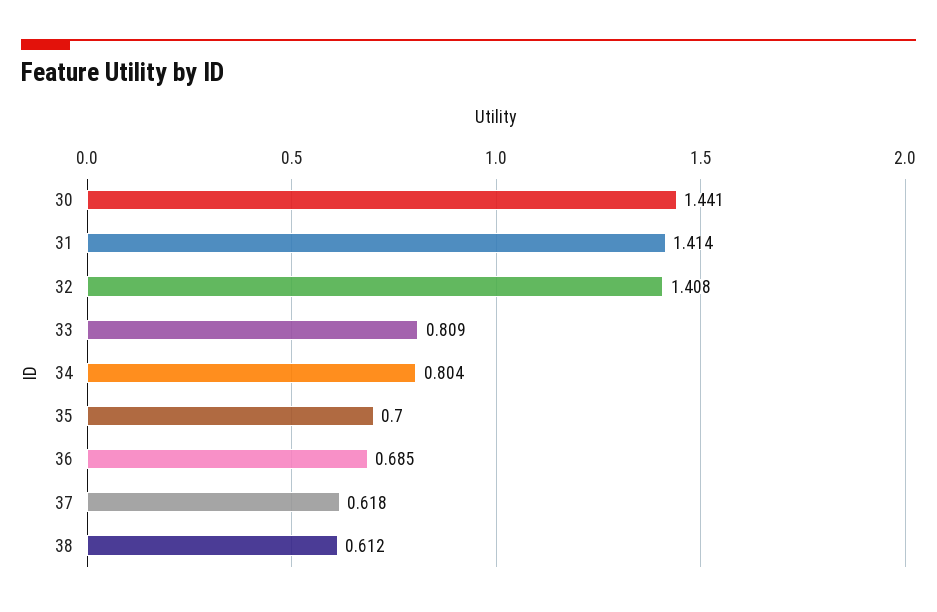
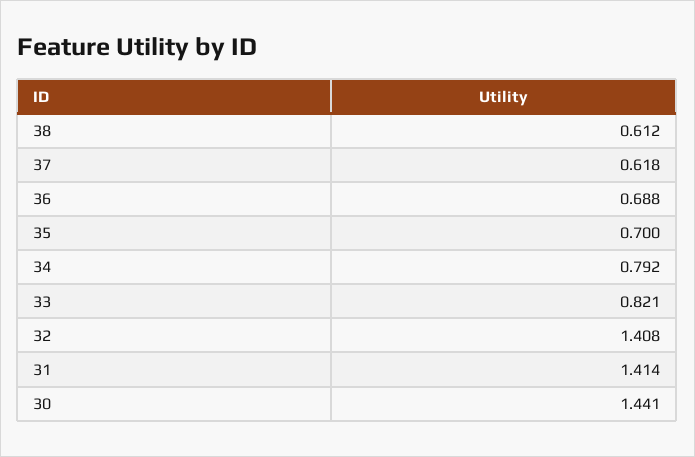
  {
    "30": 1.441,
    "31": 1.414,
    "32": 1.408,
-   "33": 0.809,
+   "33": 0.821,
-   "34": 0.804,
+   "34": 0.792,
    "35": 0.7,
-   "36": 0.685,
+   "36": 0.688,
    "37": 0.618,
    "38": 0.612
  }

